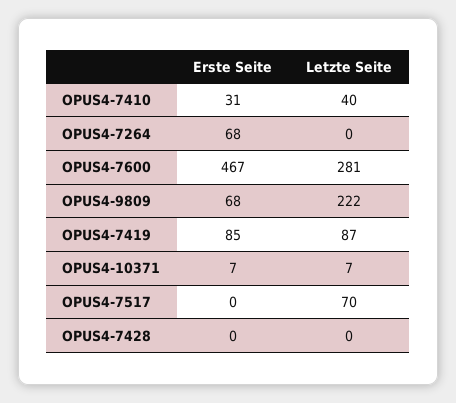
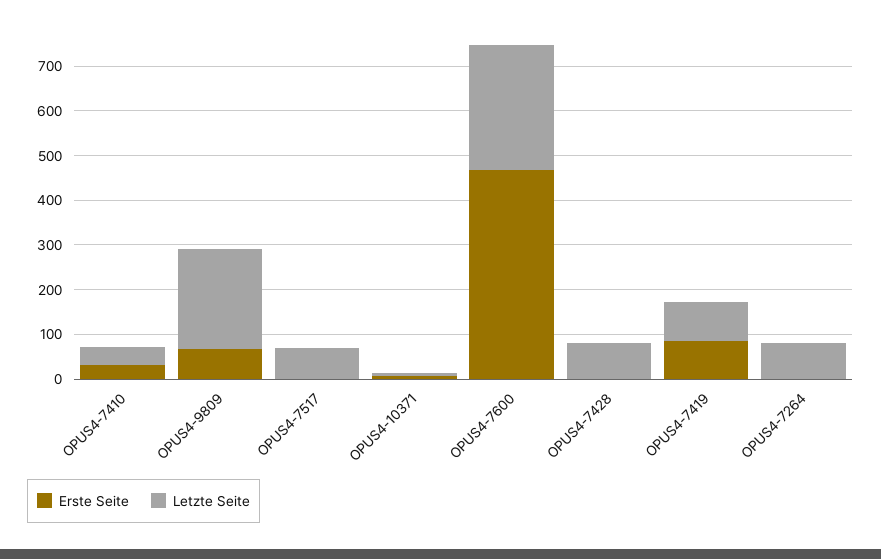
  {
    "Erste Seite": {
      "OPUS4-7410": 31,
-     "OPUS4-7264": 68,
+     "OPUS4-7264": 0,
      "OPUS4-7600": 467,
      "OPUS4-9809": 68,
      "OPUS4-7419": 85,
      "OPUS4-10371": 7,
      "OPUS4-7517": 0,
      "OPUS4-7428": 0
    },
    "Letzte Seite": {
      "OPUS4-7410": 40,
-     "OPUS4-7264": 0,
+     "OPUS4-7264": 80,
      "OPUS4-7600": 281,
      "OPUS4-9809": 222,
      "OPUS4-7419": 87,
      "OPUS4-10371": 7,
      "OPUS4-7517": 70,
-     "OPUS4-7428": 0
+     "OPUS4-7428": 80
    }
  }

